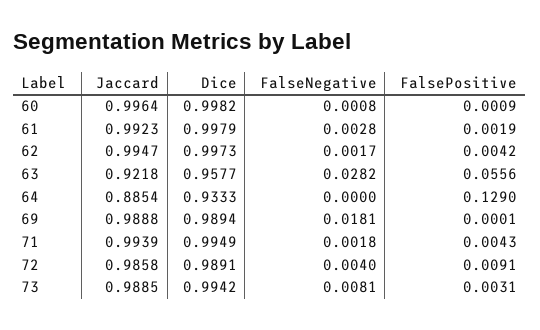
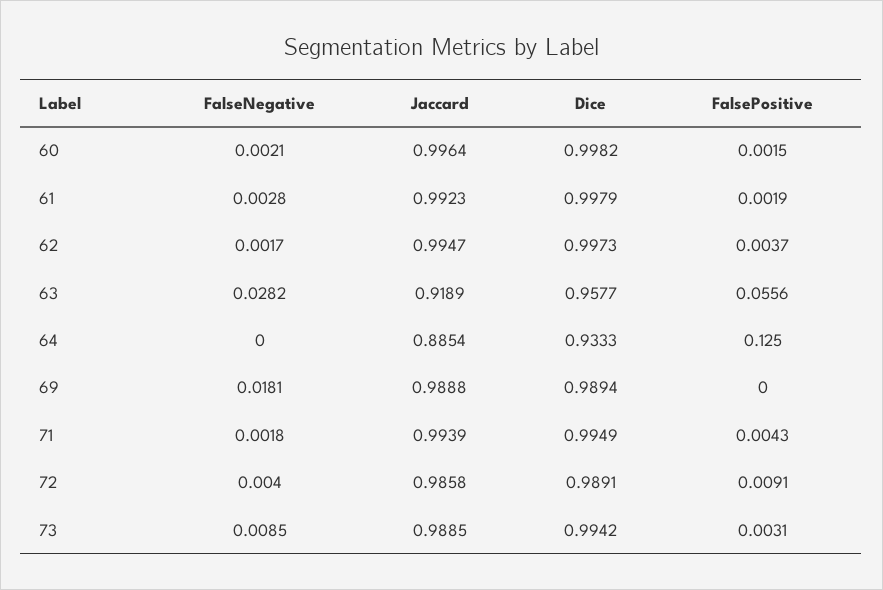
  {
    "Jaccard": {
      "60": 0.9964,
      "61": 0.9923,
      "62": 0.9947,
-     "63": 0.9218,
+     "63": 0.9189,
      "64": 0.8854,
      "69": 0.9888,
      "71": 0.9939,
      "72": 0.9858,
      "73": 0.9885
    },
    "Dice": {
      "60": 0.9982,
      "61": 0.9979,
      "62": 0.9973,
      "63": 0.9577,
      "64": 0.9333,
      "69": 0.9894,
      "71": 0.9949,
      "72": 0.9891,
      "73": 0.9942
    },
    "FalseNegative": {
-     "60": 0.0008,
+     "60": 0.0021,
      "61": 0.0028,
      "62": 0.0017,
      "63": 0.0282,
      "64": 0,
      "69": 0.0181,
      "71": 0.0018,
      "72": 0.004,
-     "73": 0.0081
+     "73": 0.0085
    },
    "FalsePositive": {
-     "60": 0.0009,
+     "60": 0.0015,
      "61": 0.0019,
-     "62": 0.0042,
+     "62": 0.0037,
      "63": 0.0556,
-     "64": 0.129,
+     "64": 0.125,
-     "69": 0.0001,
+     "69": 0,
      "71": 0.0043,
      "72": 0.0091,
      "73": 0.0031
    }
  }

